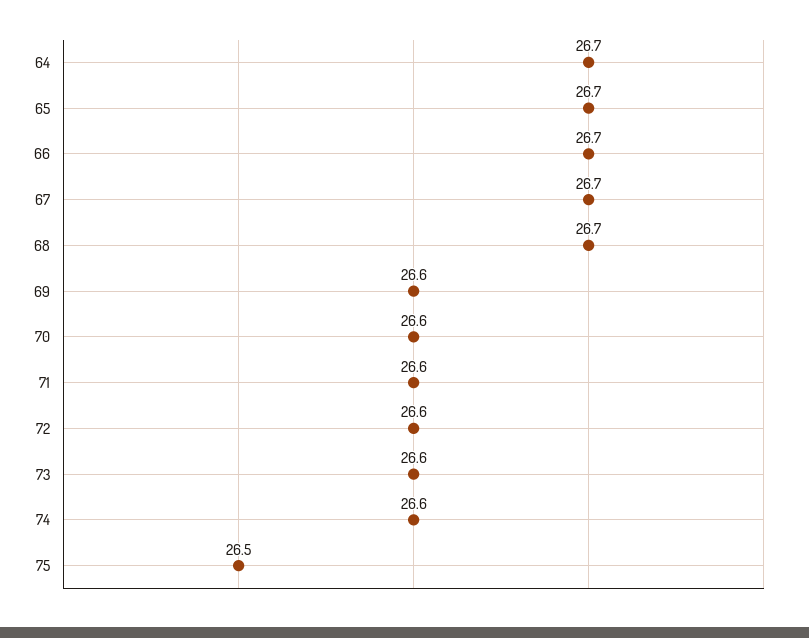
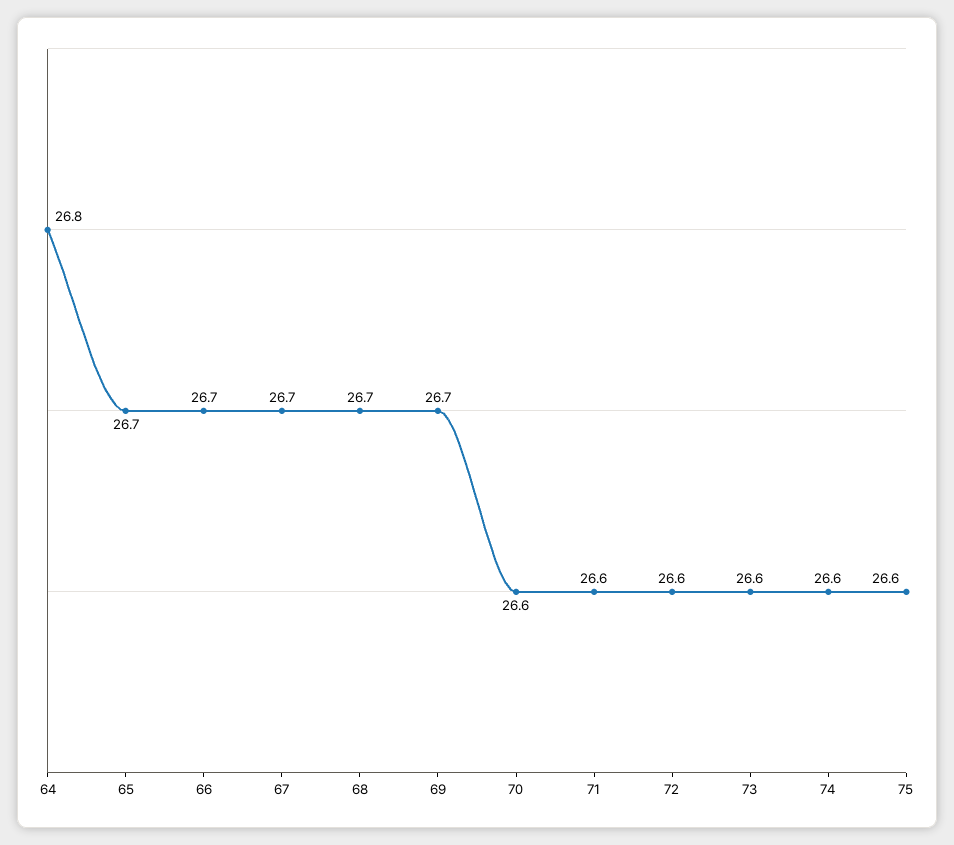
  {
-   "64": 26.7,
+   "64": 26.8,
    "65": 26.7,
    "66": 26.7,
    "67": 26.7,
    "68": 26.7,
-   "69": 26.6,
+   "69": 26.7,
    "70": 26.6,
    "71": 26.6,
    "72": 26.6,
    "73": 26.6,
    "74": 26.6,
-   "75": 26.5
+   "75": 26.6
  }

